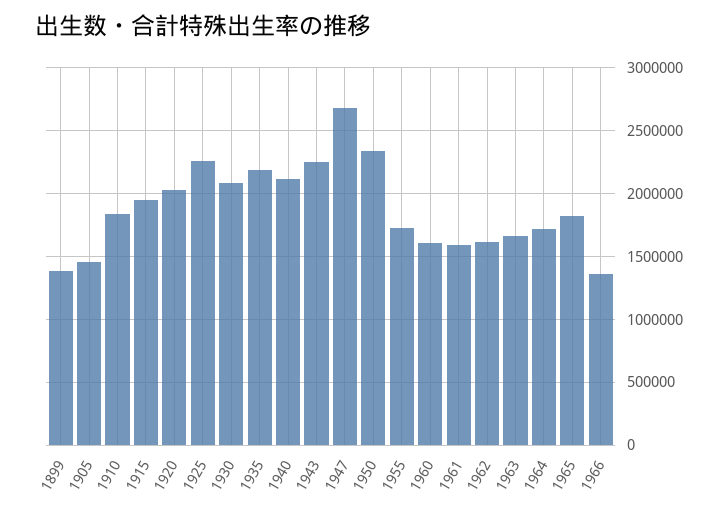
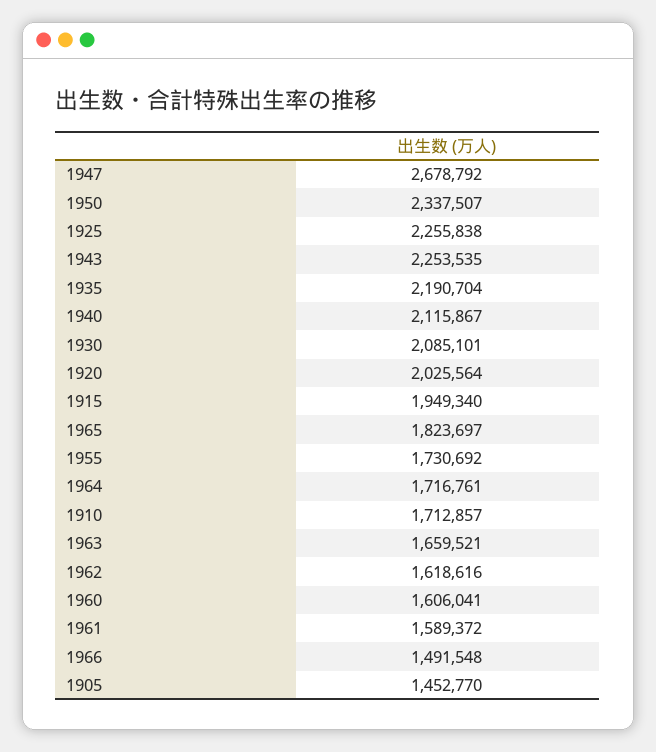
  {
-   "1899": 1400000,
    "1905": 1452770,
-   "1910": 1850000,
+   "1910": 1712857,
    "1915": 1949340,
    "1920": 2025564,
    "1925": 2255838,
    "1930": 2085101,
    "1935": 2190704,
    "1940": 2115867,
    "1943": 2253535,
    "1947": 2678792,
    "1950": 2337507,
    "1955": 1730692,
    "1960": 1606041,
    "1961": 1589372,
    "1962": 1618616,
    "1963": 1659521,
    "1964": 1716761,
    "1965": 1823697,
-   "1966": 1350000
+   "1966": 1491548
  }

